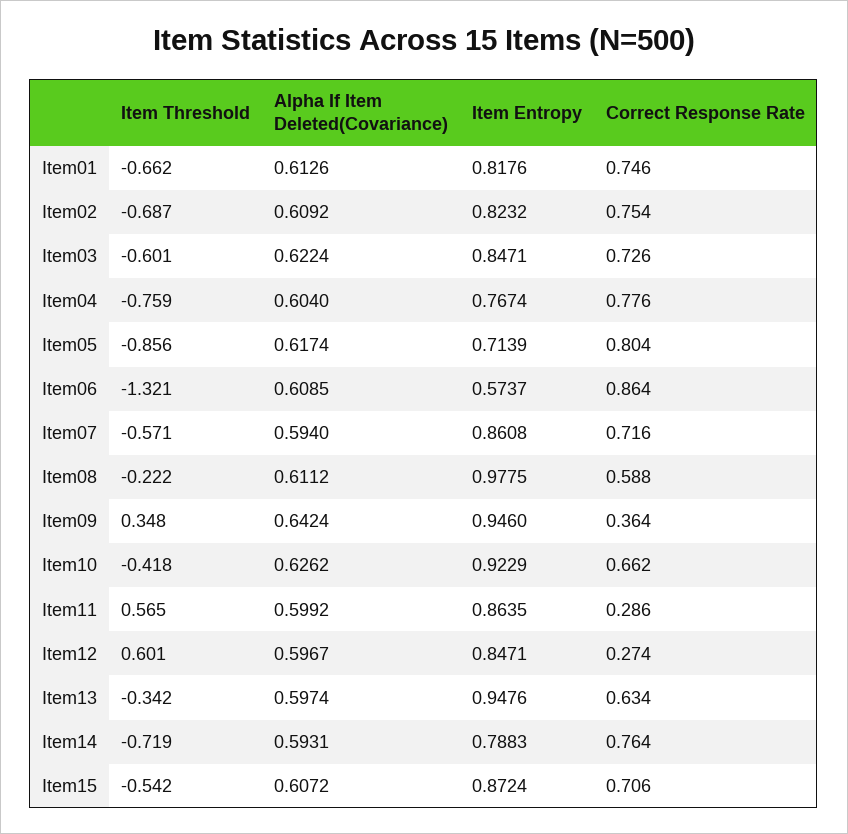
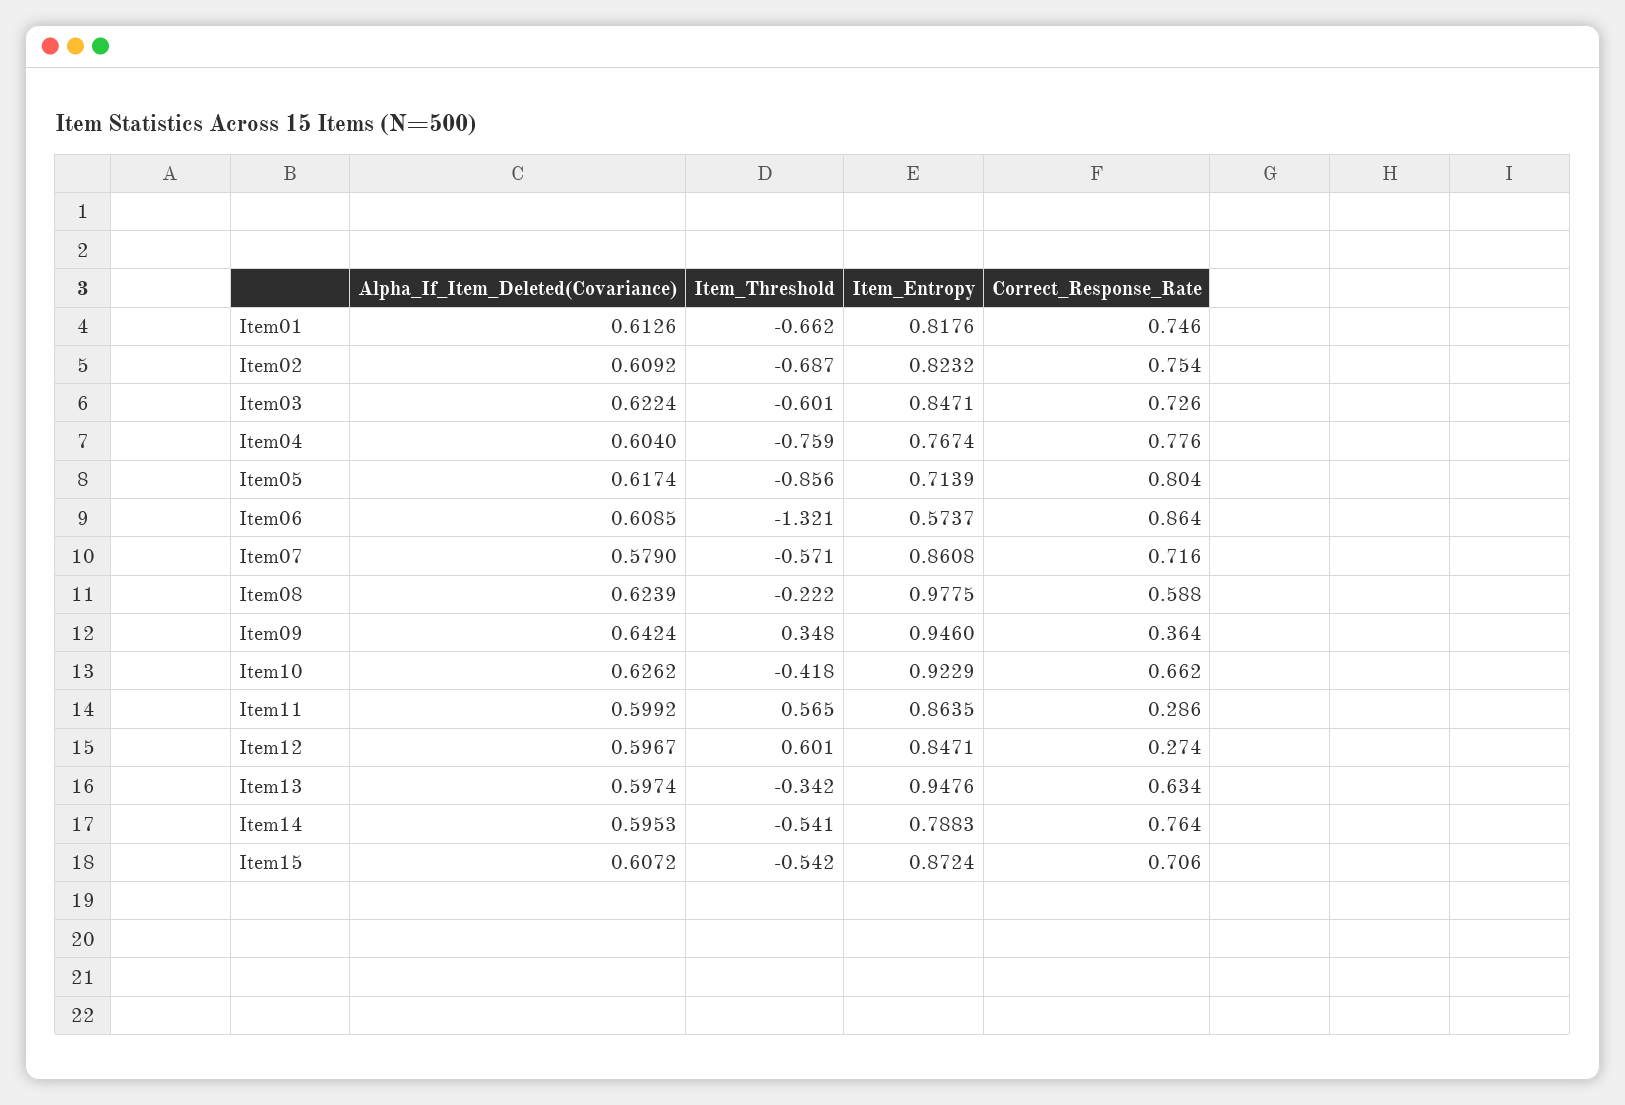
  {
    "Item Threshold": {
      "Item01": -0.662,
      "Item02": -0.687,
      "Item03": -0.601,
      "Item04": -0.759,
      "Item05": -0.856,
      "Item06": -1.321,
      "Item07": -0.571,
      "Item08": -0.222,
      "Item09": 0.348,
      "Item10": -0.418,
      "Item11": 0.565,
      "Item12": 0.601,
      "Item13": -0.342,
-     "Item14": -0.719,
+     "Item14": -0.541,
      "Item15": -0.542
    },
    "Alpha If Item Deleted(Covariance)": {
      "Item01": 0.6126,
      "Item02": 0.6092,
      "Item03": 0.6224,
      "Item04": 0.604,
      "Item05": 0.6174,
      "Item06": 0.6085,
-     "Item07": 0.594,
+     "Item07": 0.579,
-     "Item08": 0.6112,
+     "Item08": 0.6239,
      "Item09": 0.6424,
      "Item10": 0.6262,
      "Item11": 0.5992,
      "Item12": 0.5967,
      "Item13": 0.5974,
-     "Item14": 0.5931,
+     "Item14": 0.5953,
      "Item15": 0.6072
    },
    "Item Entropy": {
      "Item01": 0.8176,
      "Item02": 0.8232,
      "Item03": 0.8471,
      "Item04": 0.7674,
      "Item05": 0.7139,
      "Item06": 0.5737,
      "Item07": 0.8608,
      "Item08": 0.9775,
      "Item09": 0.946,
      "Item10": 0.9229,
      "Item11": 0.8635,
      "Item12": 0.8471,
      "Item13": 0.9476,
      "Item14": 0.7883,
      "Item15": 0.8724
    },
    "Correct Response Rate": {
      "Item01": 0.746,
      "Item02": 0.754,
      "Item03": 0.726,
      "Item04": 0.776,
      "Item05": 0.804,
      "Item06": 0.864,
      "Item07": 0.716,
      "Item08": 0.588,
      "Item09": 0.364,
      "Item10": 0.662,
      "Item11": 0.286,
      "Item12": 0.274,
      "Item13": 0.634,
      "Item14": 0.764,
      "Item15": 0.706
    }
  }

